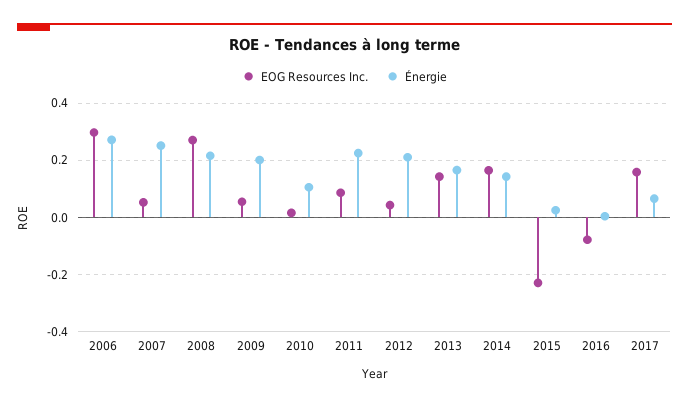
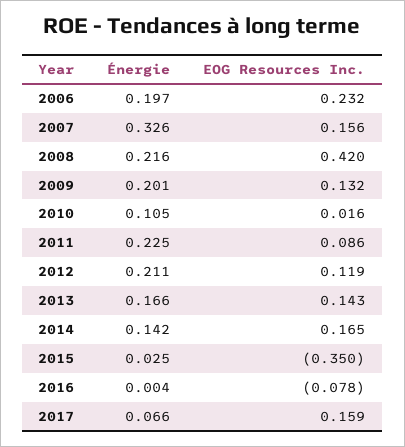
  {
    "EOG Resources Inc.": {
-     "2006": 0.3,
+     "2006": 0.232,
-     "2007": 0.05,
+     "2007": 0.156,
-     "2008": 0.275,
+     "2008": 0.42,
-     "2009": 0.05,
+     "2009": 0.132,
      "2010": 0.016,
      "2011": 0.086,
-     "2012": 0.05,
+     "2012": 0.119,
      "2013": 0.143,
      "2014": 0.165,
-     "2015": -0.225,
+     "2015": -0.35,
      "2016": -0.078,
      "2017": 0.159
    },
    "Énergie": {
-     "2006": 0.275,
+     "2006": 0.197,
-     "2007": 0.25,
+     "2007": 0.326,
      "2008": 0.216,
      "2009": 0.201,
      "2010": 0.105,
      "2011": 0.225,
      "2012": 0.211,
      "2013": 0.166,
      "2014": 0.142,
      "2015": 0.025,
      "2016": 0.004,
      "2017": 0.066
    }
  }

